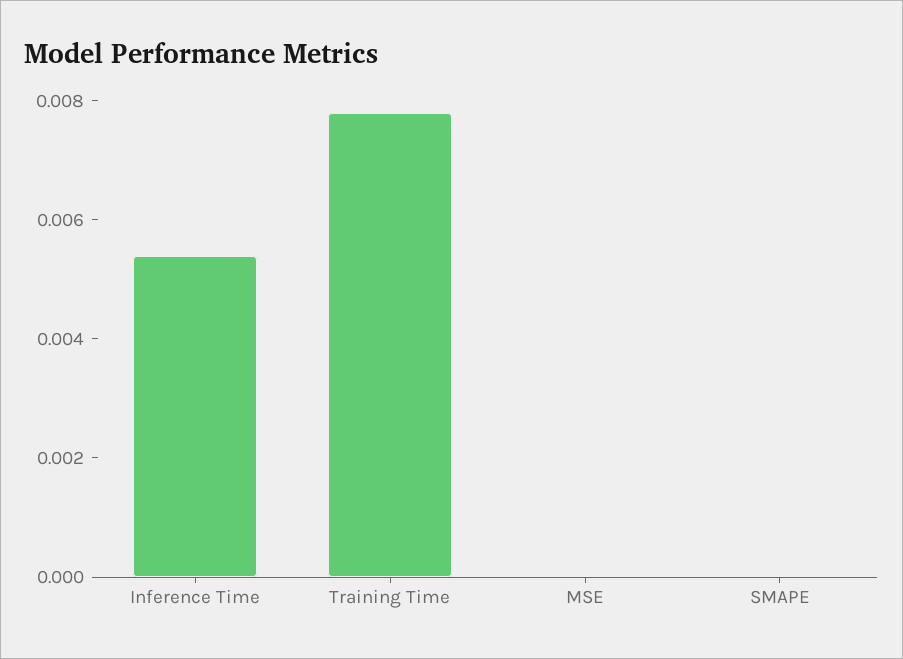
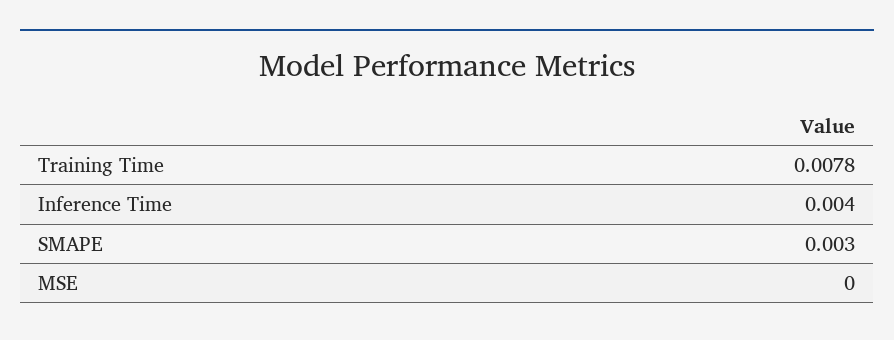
  {
-   "Inference Time": 0.0055,
+   "Inference Time": 0.004,
    "Training Time": 0.0078,
    "MSE": 0,
-   "SMAPE": 0
+   "SMAPE": 0.003
  }

